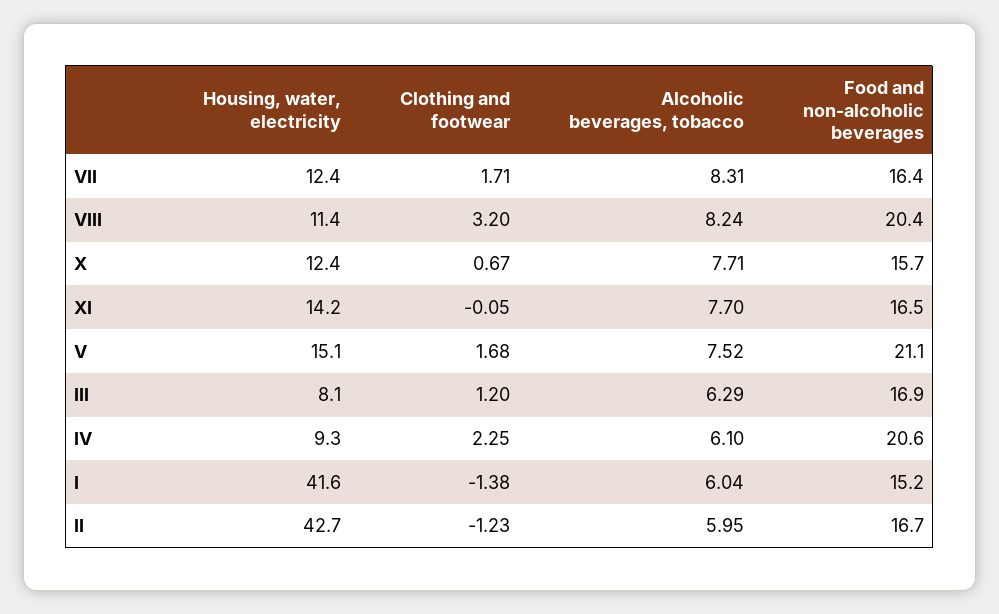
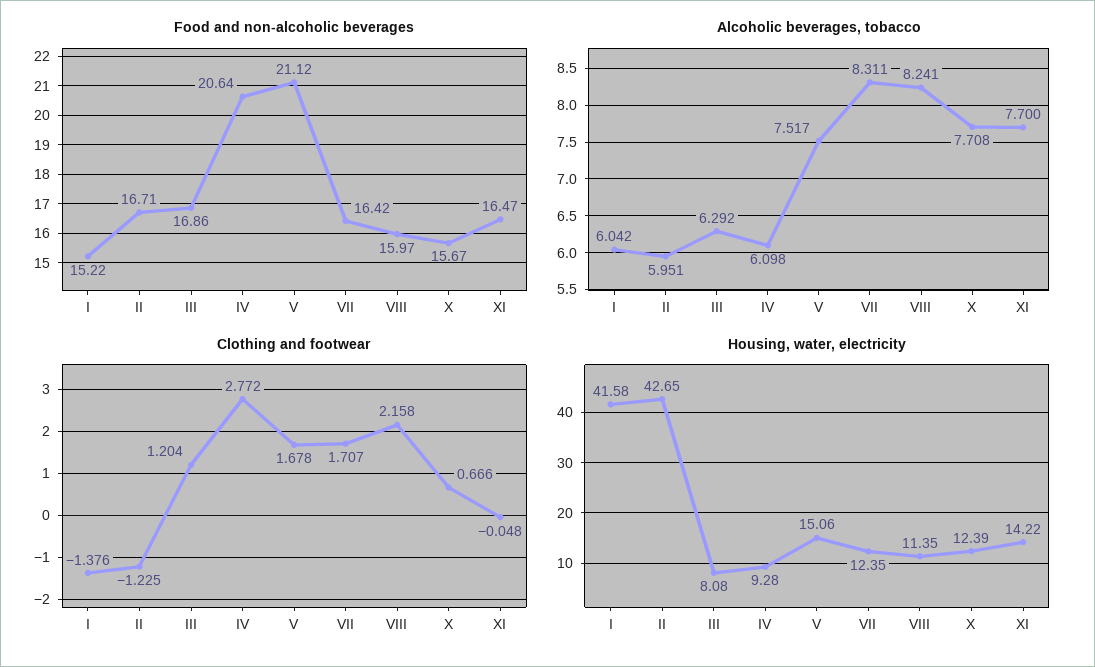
  {
    "Housing, water, electricity": {
      "VII": 12.35,
      "VIII": 11.35,
      "X": 12.39,
      "XI": 14.22,
      "V": 15.06,
      "III": 8.08,
      "IV": 9.28,
      "I": 41.58,
      "II": 42.65
    },
    "Clothing and footwear": {
      "VII": 1.707,
-     "VIII": 3.2,
+     "VIII": 2.158,
      "X": 0.666,
      "XI": -0.048,
      "V": 1.678,
      "III": 1.204,
-     "IV": 2.25,
+     "IV": 2.772,
      "I": -1.376,
      "II": -1.225
    },
    "Alcoholic beverages, tobacco": {
      "VII": 8.311,
      "VIII": 8.241,
      "X": 7.708,
      "XI": 7.7,
      "V": 7.517,
      "III": 6.292,
      "IV": 6.098,
      "I": 6.042,
      "II": 5.951
    },
    "Food and non-alcoholic beverages": {
      "VII": 16.42,
-     "VIII": 20.4,
+     "VIII": 15.97,
      "X": 15.67,
      "XI": 16.47,
      "V": 21.12,
      "III": 16.86,
      "IV": 20.64,
      "I": 15.22,
      "II": 16.71
    }
  }

